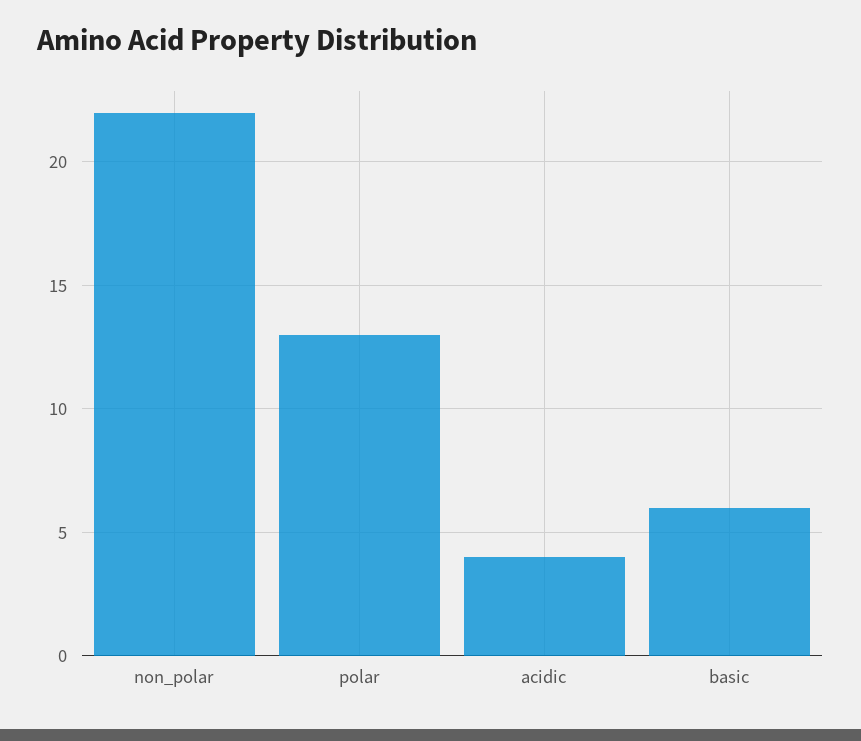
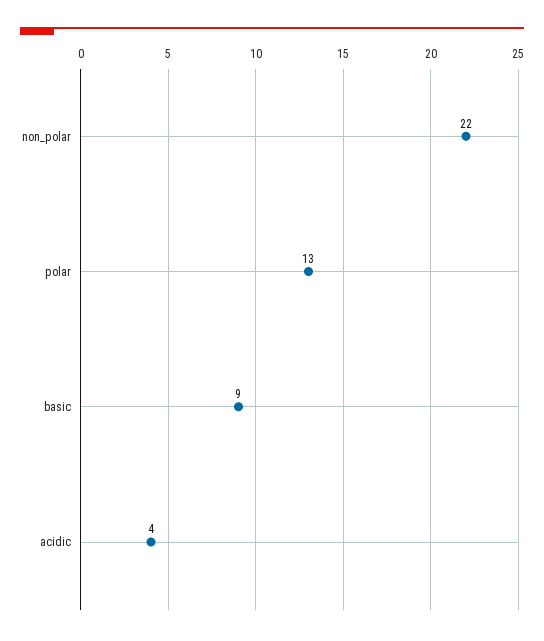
  {
    "non_polar": 22,
    "polar": 13,
    "acidic": 4,
-   "basic": 6
+   "basic": 9
  }

